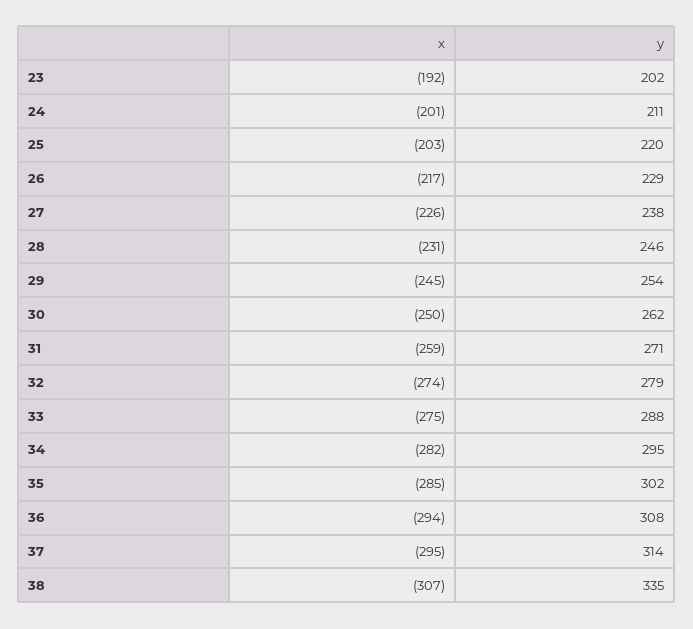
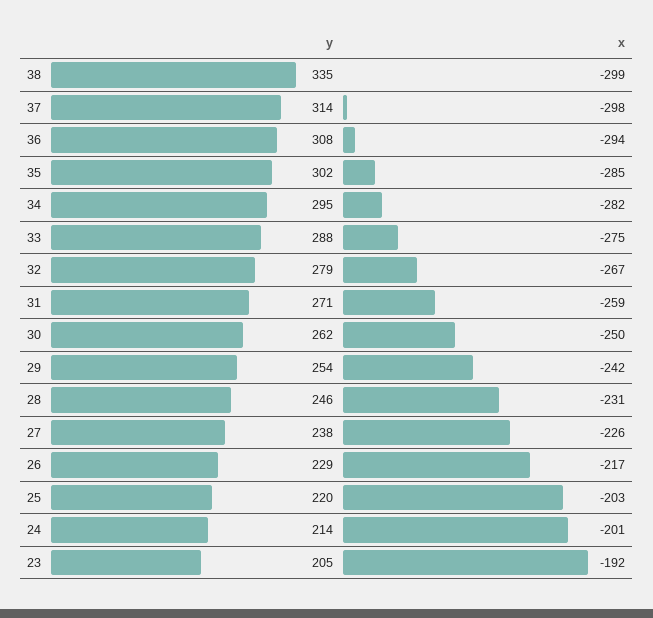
  {
    "x": {
      "23": -192,
      "24": -201,
      "25": -203,
      "26": -217,
      "27": -226,
      "28": -231,
-     "29": -245,
+     "29": -242,
      "30": -250,
      "31": -259,
-     "32": -274,
+     "32": -267,
      "33": -275,
      "34": -282,
      "35": -285,
      "36": -294,
-     "37": -295,
+     "37": -298,
-     "38": -307
+     "38": -299
    },
    "y": {
-     "23": 202,
+     "23": 205,
-     "24": 211,
+     "24": 214,
      "25": 220,
      "26": 229,
      "27": 238,
      "28": 246,
      "29": 254,
      "30": 262,
      "31": 271,
      "32": 279,
      "33": 288,
      "34": 295,
      "35": 302,
      "36": 308,
      "37": 314,
      "38": 335
    }
  }

